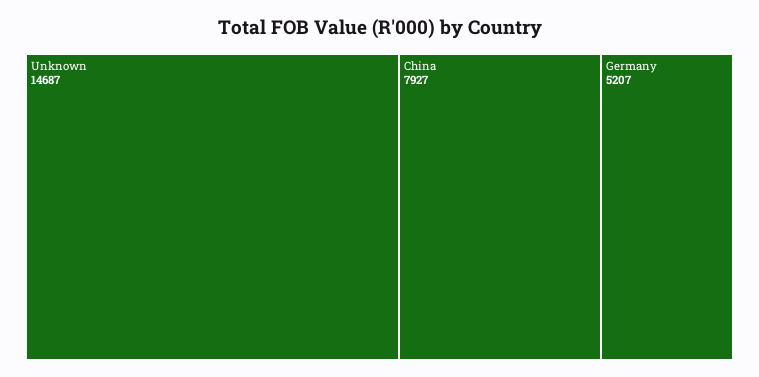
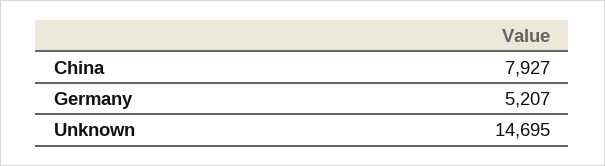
  {
-   "Unknown": 14687,
+   "Unknown": 14695,
    "China": 7927,
    "Germany": 5207
  }

